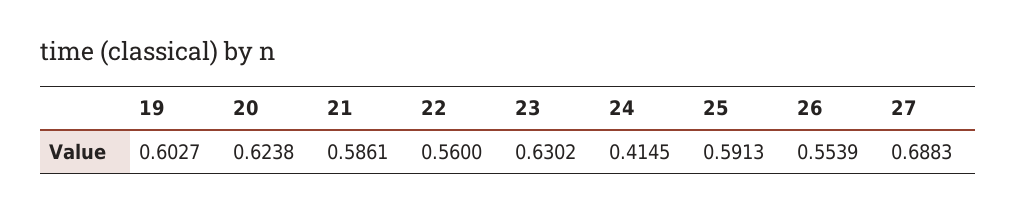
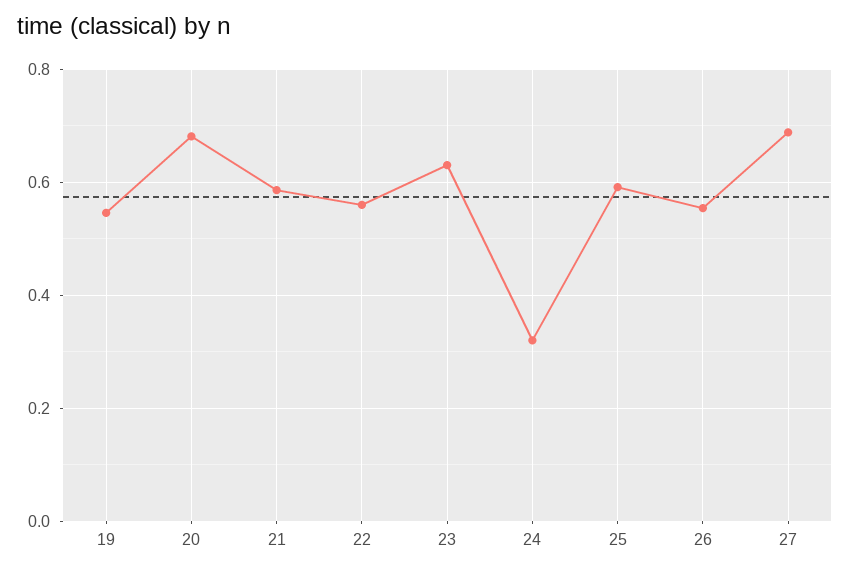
  {
-   "19": 0.6027,
+   "19": 0.54,
-   "20": 0.6238,
+   "20": 0.68,
    "21": 0.5861,
    "22": 0.56,
    "23": 0.6302,
-   "24": 0.4145,
+   "24": 0.32,
    "25": 0.5913,
    "26": 0.5539,
    "27": 0.6883
  }

